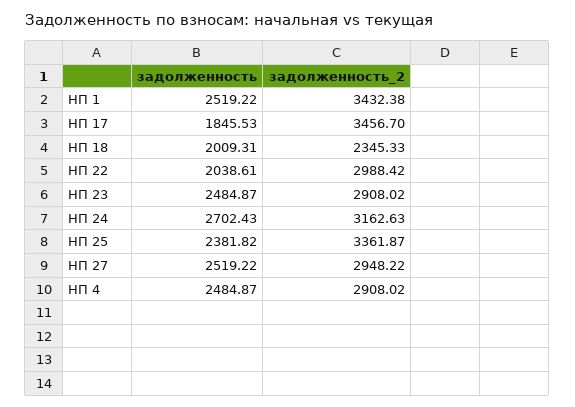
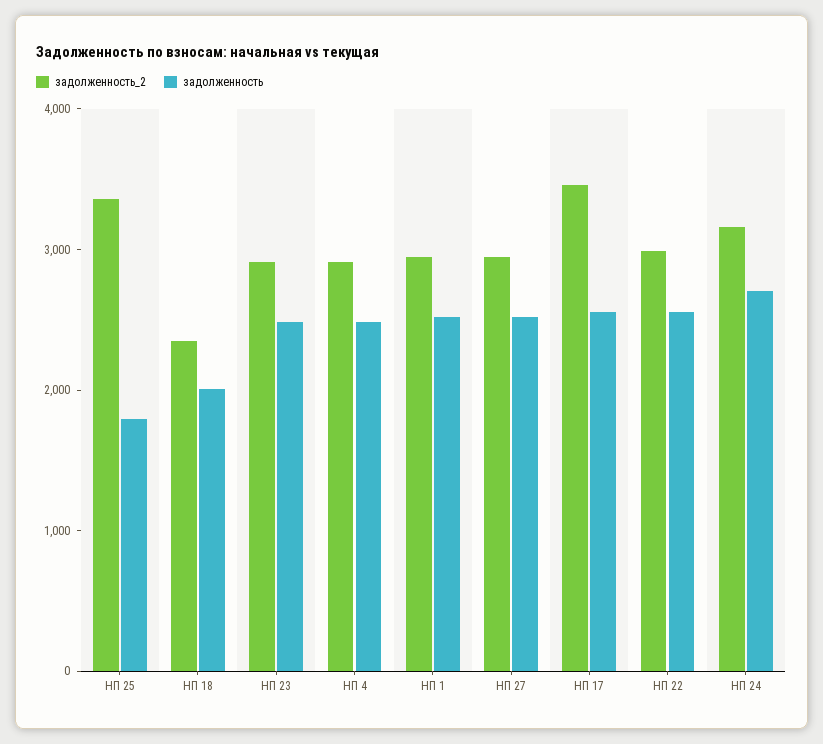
  {
    "задолженность": {
      "НП 1": 2519.22,
-     "НП 17": 1845.53,
+     "НП 17": 2600,
      "НП 18": 2009.31,
-     "НП 22": 2038.61,
+     "НП 22": 2600,
      "НП 23": 2484.87,
      "НП 24": 2702.43,
-     "НП 25": 2381.82,
+     "НП 25": 1800,
      "НП 27": 2519.22,
      "НП 4": 2484.87
    },
    "задолженность_2": {
-     "НП 1": 3432.38,
+     "НП 1": 3000,
      "НП 17": 3456.7,
      "НП 18": 2345.33,
      "НП 22": 2988.42,
      "НП 23": 2908.02,
      "НП 24": 3162.63,
      "НП 25": 3361.87,
      "НП 27": 2948.22,
      "НП 4": 2908.02
    }
  }

